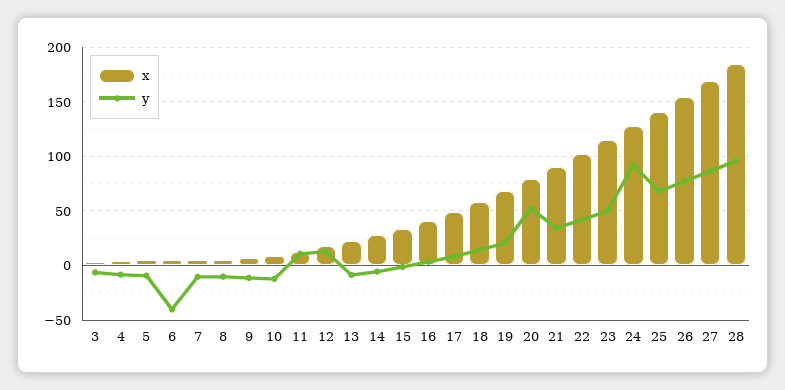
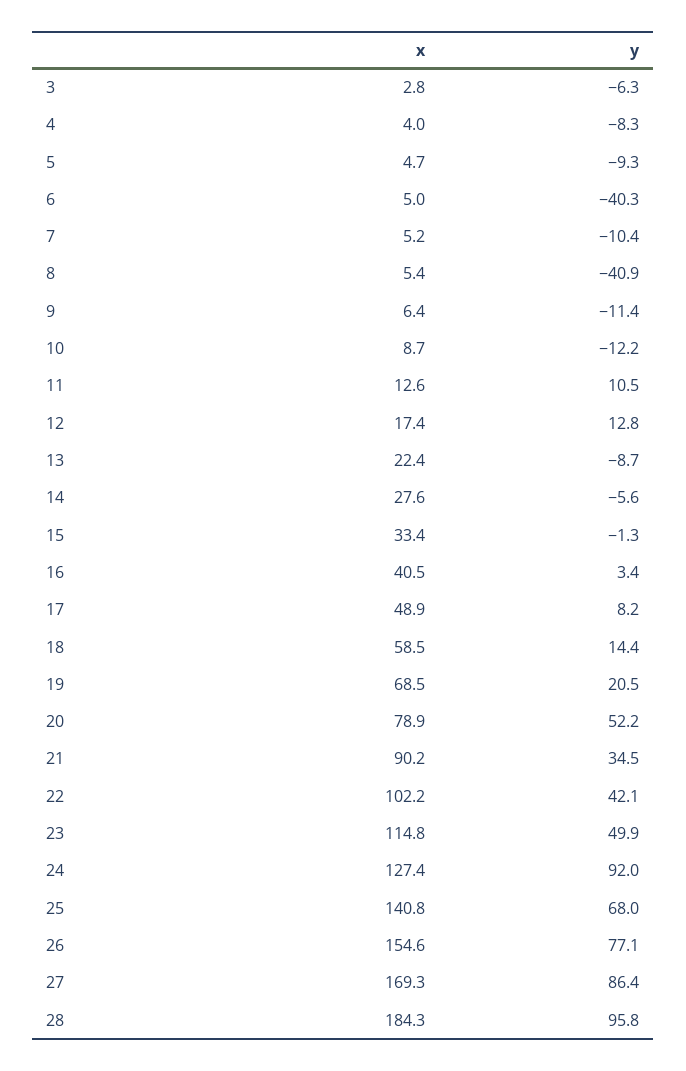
  {
    "x": {
      "3": 2.8,
      "4": 4,
      "5": 4.7,
      "6": 5,
      "7": 5.2,
      "8": 5.4,
      "9": 6.4,
      "10": 8.7,
      "11": 12.6,
      "12": 17.4,
      "13": 22.4,
      "14": 27.6,
      "15": 33.4,
      "16": 40.5,
      "17": 48.9,
      "18": 58.5,
      "19": 68.5,
      "20": 78.9,
      "21": 90.2,
      "22": 102.2,
      "23": 114.8,
      "24": 127.4,
      "25": 140.8,
      "26": 154.6,
      "27": 169.3,
      "28": 184.3
    },
    "y": {
      "3": -6.3,
      "4": -8.3,
      "5": -9.3,
      "6": -40.3,
      "7": -10.4,
-     "8": -10,
+     "8": -40.9,
      "9": -11.4,
      "10": -12.2,
      "11": 10.5,
      "12": 12.8,
      "13": -8.7,
      "14": -5.6,
      "15": -1.3,
      "16": 3.4,
      "17": 8.2,
      "18": 14.4,
      "19": 20.5,
      "20": 52.2,
      "21": 34.5,
      "22": 42.1,
      "23": 49.9,
      "24": 92,
      "25": 68,
      "26": 77.1,
      "27": 86.4,
      "28": 95.8
    }
  }

